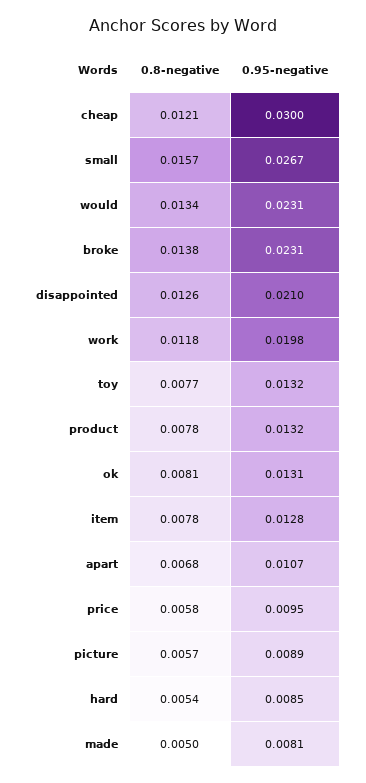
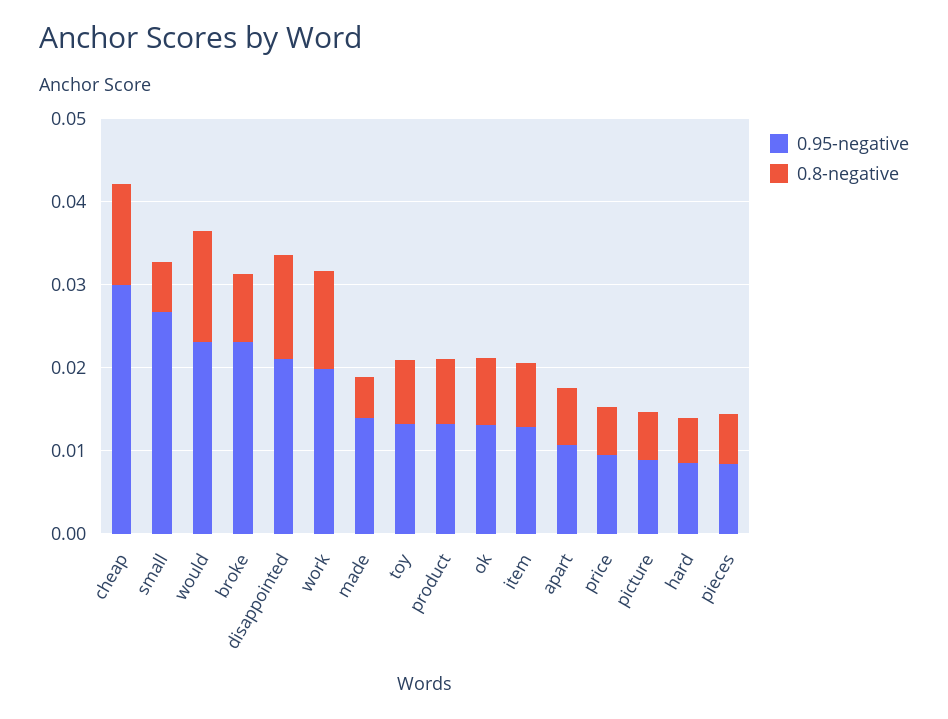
  {
    "0.8-negative": {
      "cheap": 0.0121,
-     "small": 0.0157,
+     "small": 0.006,
      "would": 0.0134,
-     "broke": 0.0138,
+     "broke": 0.008,
      "disappointed": 0.0126,
      "work": 0.0118,
      "toy": 0.0077,
      "product": 0.0078,
      "ok": 0.0081,
      "item": 0.0078,
      "apart": 0.0068,
      "price": 0.0058,
      "picture": 0.0057,
      "hard": 0.0054,
-     "made": 0.005
+     "made": 0.005,
+     "pieces": 0.006
    },
    "0.95-negative": {
      "cheap": 0.03,
      "small": 0.0267,
      "would": 0.0231,
      "broke": 0.0231,
      "disappointed": 0.021,
      "work": 0.0198,
      "toy": 0.0132,
      "product": 0.0132,
      "ok": 0.0131,
      "item": 0.0128,
      "apart": 0.0107,
      "price": 0.0095,
      "picture": 0.0089,
      "hard": 0.0085,
-     "made": 0.0081
+     "made": 0.014,
+     "pieces": 0.008
    }
  }

